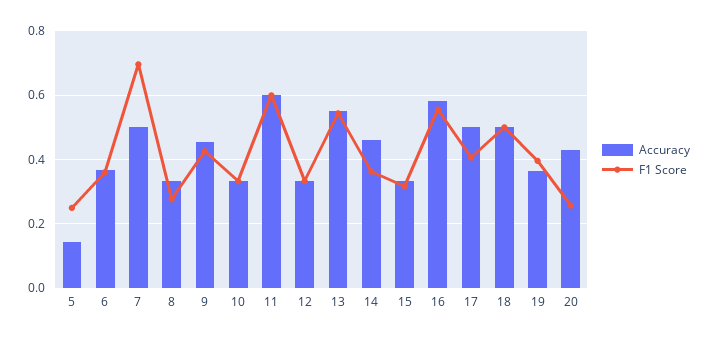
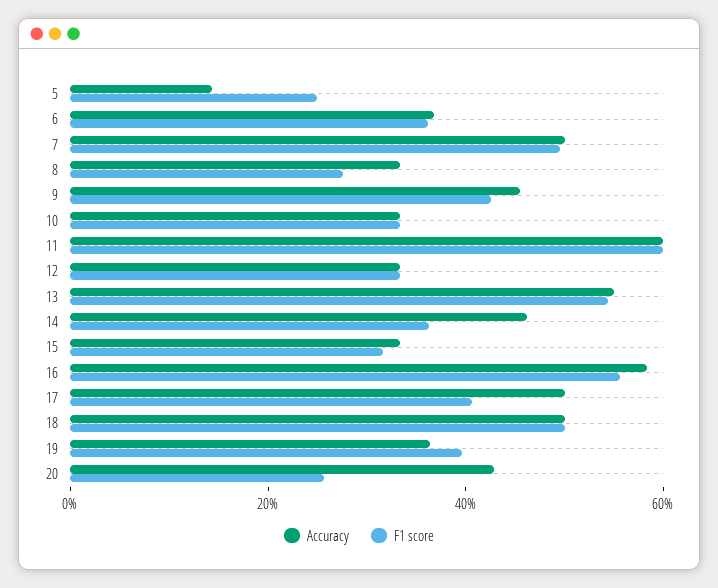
  {
    "Accuracy": {
      "5": 0.14,
      "6": 0.36,
      "7": 0.5,
      "8": 0.34,
      "9": 0.46,
      "10": 0.34,
      "11": 0.6,
      "12": 0.34,
      "13": 0.56,
      "14": 0.46,
      "15": 0.34,
      "16": 0.58,
      "17": 0.5,
      "18": 0.5,
      "19": 0.36,
      "20": 0.42
    },
    "F1 Score": {
      "5": 0.26,
      "6": 0.36,
-     "7": 0.7,
+     "7": 0.5,
      "8": 0.28,
      "9": 0.42,
      "10": 0.34,
      "11": 0.6,
      "12": 0.34,
      "13": 0.54,
      "14": 0.36,
      "15": 0.32,
      "16": 0.56,
      "17": 0.4,
      "18": 0.5,
      "19": 0.4,
      "20": 0.26
    }
  }

